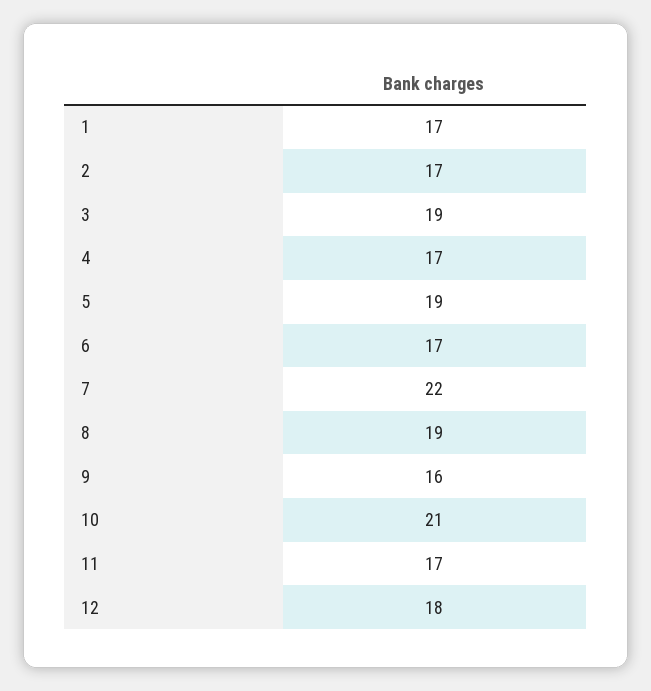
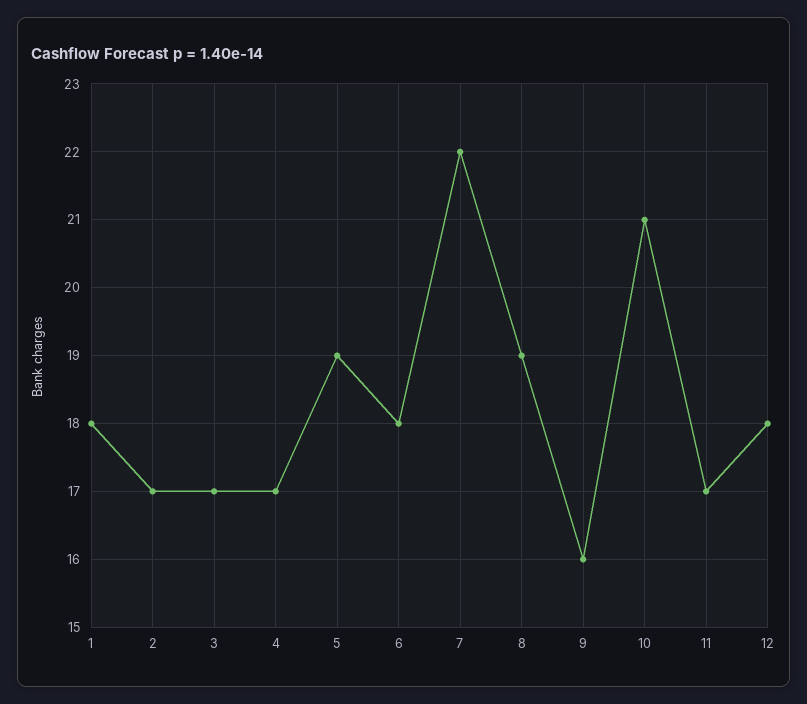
  {
-   "1": 17,
+   "1": 18,
    "2": 17,
-   "3": 19,
+   "3": 17,
    "4": 17,
    "5": 19,
-   "6": 17,
+   "6": 18,
    "7": 22,
    "8": 19,
    "9": 16,
    "10": 21,
    "11": 17,
    "12": 18
  }

